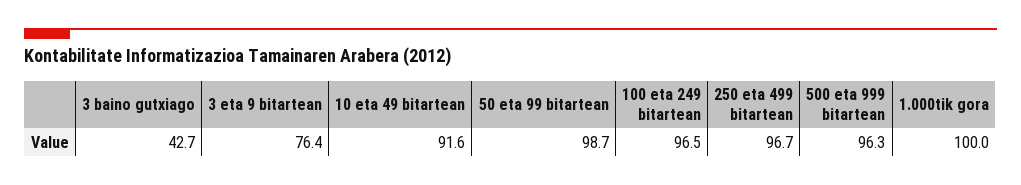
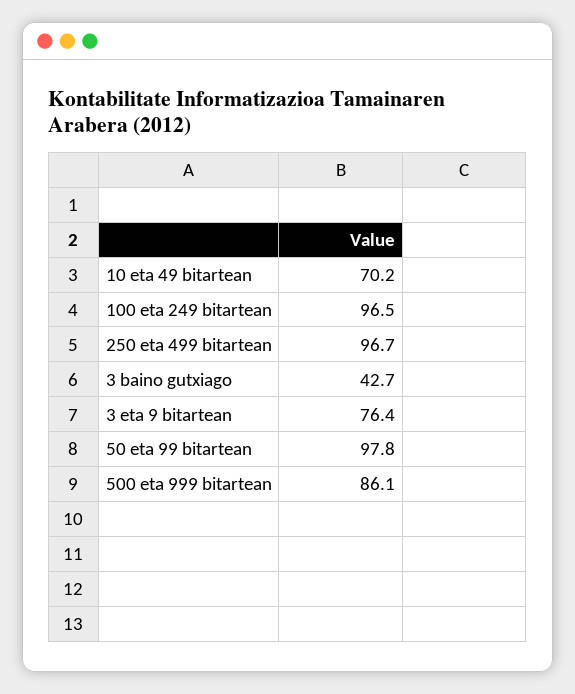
  {
    "3 baino gutxiago": 42.7,
    "3 eta 9 bitartean": 76.4,
-   "10 eta 49 bitartean": 91.6,
+   "10 eta 49 bitartean": 70.2,
-   "50 eta 99 bitartean": 98.7,
+   "50 eta 99 bitartean": 97.8,
    "100 eta 249 bitartean": 96.5,
    "250 eta 499 bitartean": 96.7,
-   "500 eta 999 bitartean": 96.3,
+   "500 eta 999 bitartean": 86.1
-   "1.000tik gora": 100
  }

